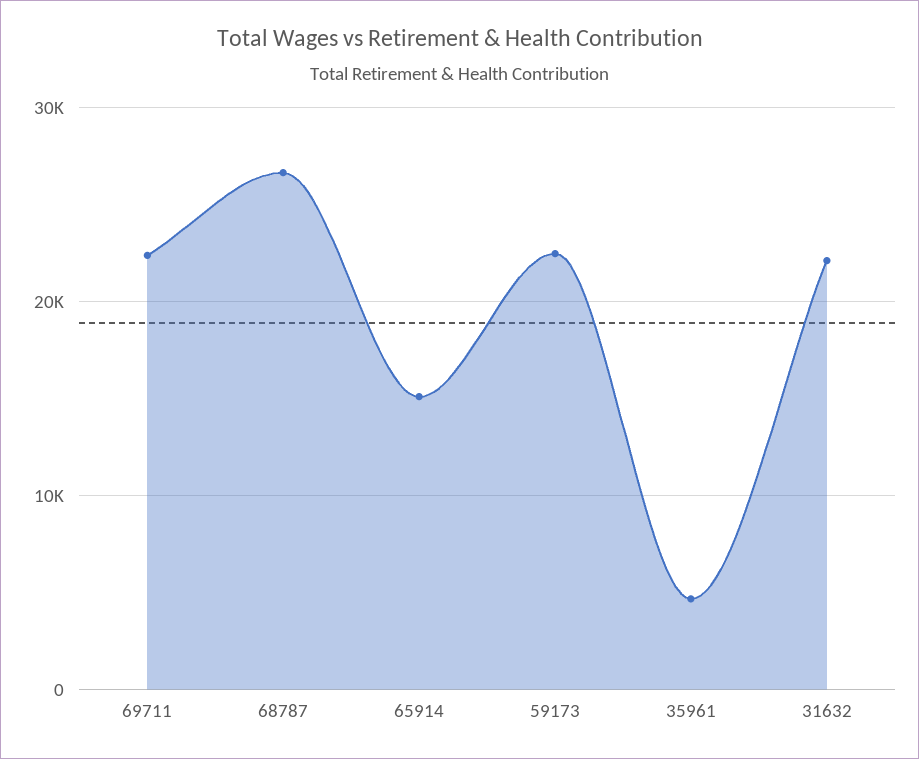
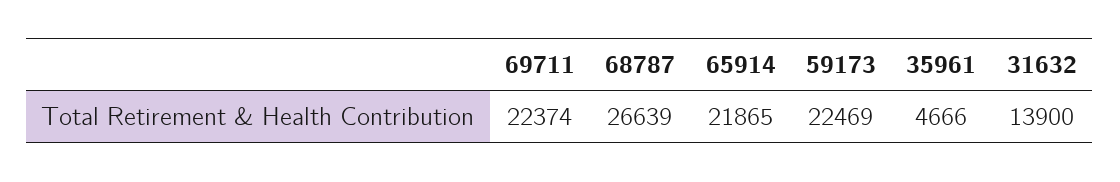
  {
    "69711": 22374,
    "68787": 26639,
-   "65914": 15000,
+   "65914": 21865,
    "59173": 22469,
    "35961": 4666,
-   "31632": 22000
+   "31632": 13900
  }

